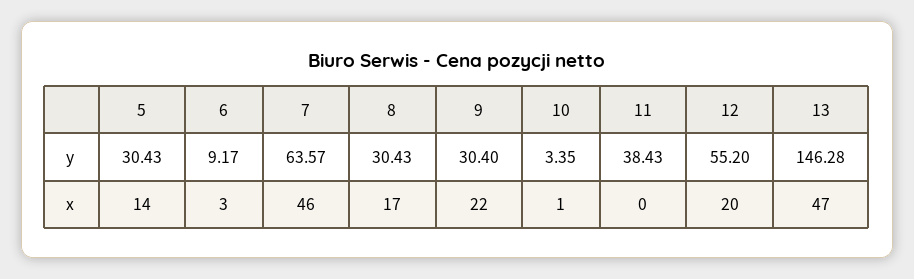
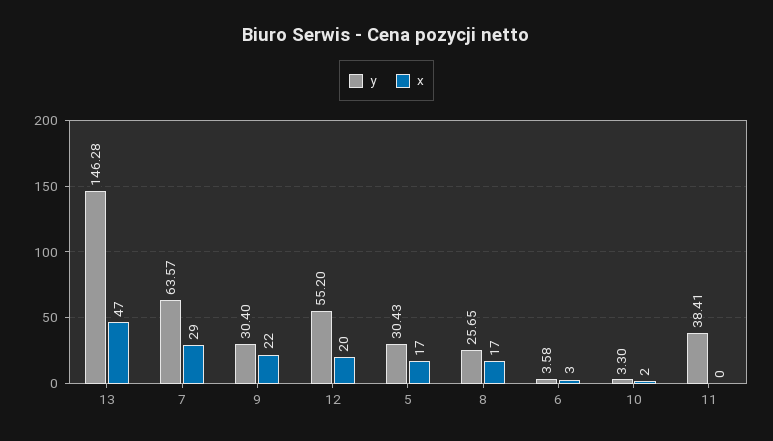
  {
    "y": {
      "5": 30.43,
-     "6": 9.17,
+     "6": 3.58,
      "7": 63.57,
-     "8": 30.43,
+     "8": 25.65,
      "9": 30.4,
-     "10": 3.35,
+     "10": 3.3,
-     "11": 38.43,
+     "11": 38.41,
      "12": 55.2,
      "13": 146.28
    },
    "x": {
-     "5": 14,
+     "5": 17,
      "6": 3,
-     "7": 46,
+     "7": 29,
      "8": 17,
      "9": 22,
-     "10": 1,
+     "10": 2,
      "11": 0,
      "12": 20,
      "13": 47
    }
  }

